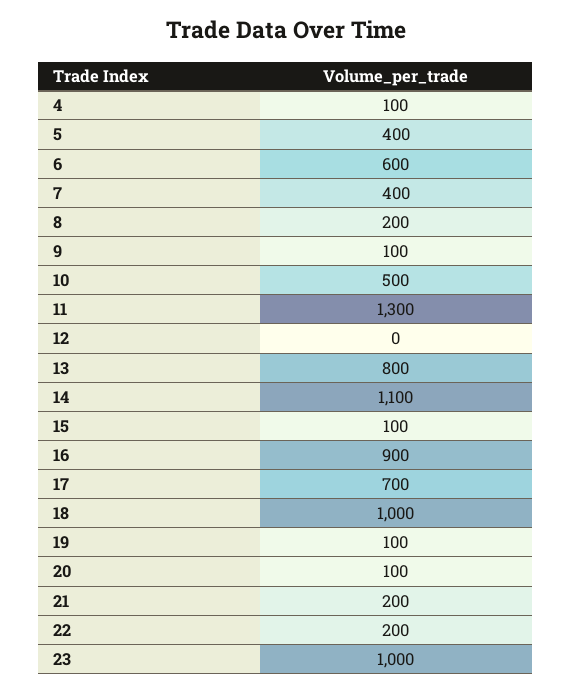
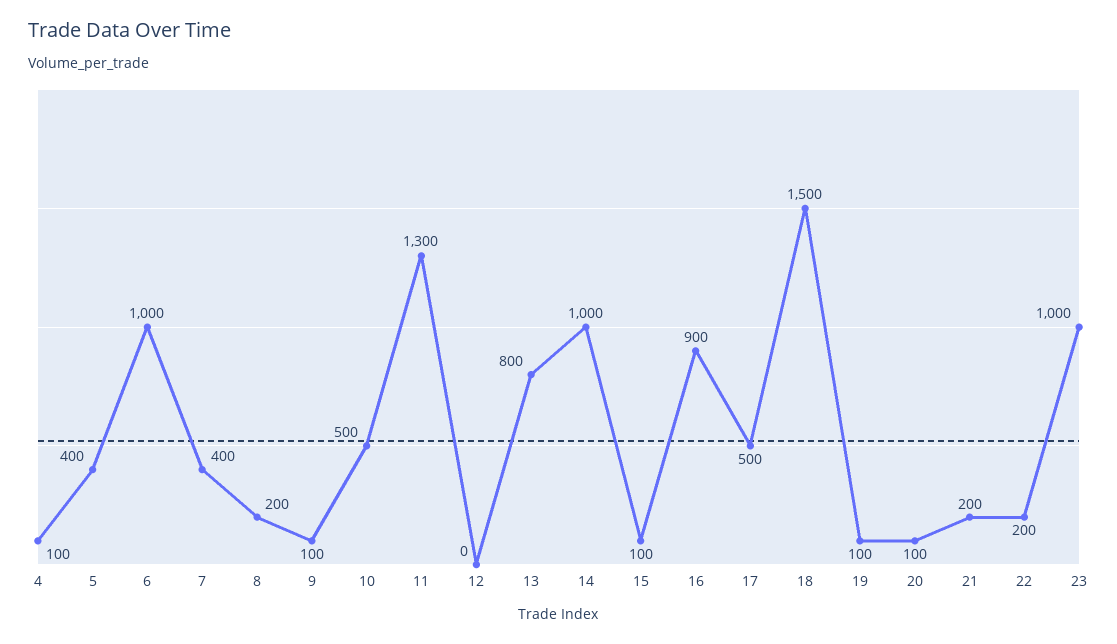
  {
    "4": 100,
    "5": 400,
-   "6": 600,
+   "6": 1000,
    "7": 400,
    "8": 200,
    "9": 100,
    "10": 500,
    "11": 1300,
    "12": 0,
    "13": 800,
-   "14": 1100,
+   "14": 1000,
    "15": 100,
    "16": 900,
-   "17": 700,
+   "17": 500,
-   "18": 1000,
+   "18": 1500,
    "19": 100,
    "20": 100,
    "21": 200,
    "22": 200,
    "23": 1000
  }

